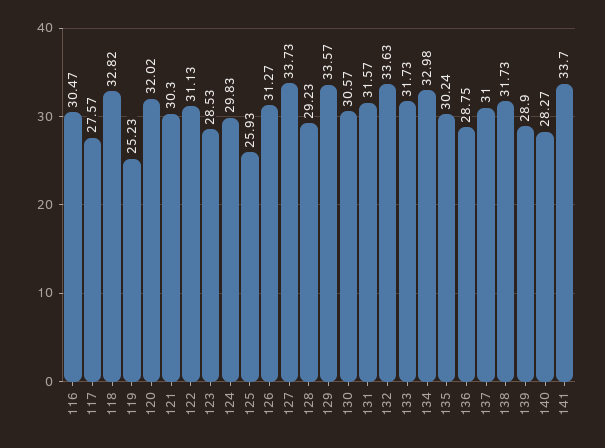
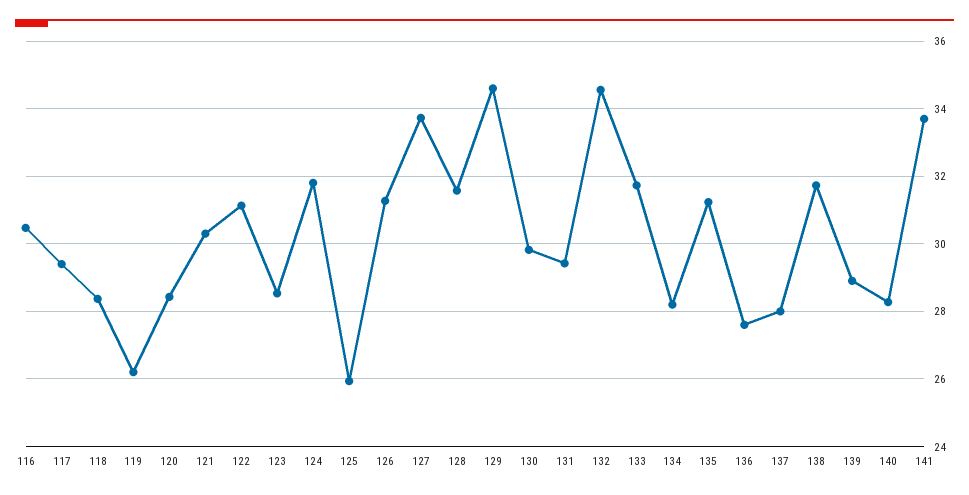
  {
    "116": 30.47,
-   "117": 27.57,
+   "117": 29.4,
-   "118": 32.82,
+   "118": 28.4,
-   "119": 25.23,
+   "119": 26.2,
-   "120": 32.02,
+   "120": 28.4,
    "121": 30.3,
    "122": 31.13,
    "123": 28.53,
-   "124": 29.83,
+   "124": 31.8,
    "125": 25.93,
    "126": 31.27,
    "127": 33.73,
-   "128": 29.23,
+   "128": 31.6,
-   "129": 33.57,
+   "129": 34.6,
-   "130": 30.57,
+   "130": 29.8,
-   "131": 31.57,
+   "131": 29.4,
-   "132": 33.63,
+   "132": 34.6,
    "133": 31.73,
-   "134": 32.98,
+   "134": 28.2,
-   "135": 30.24,
+   "135": 31.2,
-   "136": 28.75,
+   "136": 27.6,
-   "137": 31,
+   "137": 28,
    "138": 31.73,
    "139": 28.9,
    "140": 28.27,
    "141": 33.7
  }

